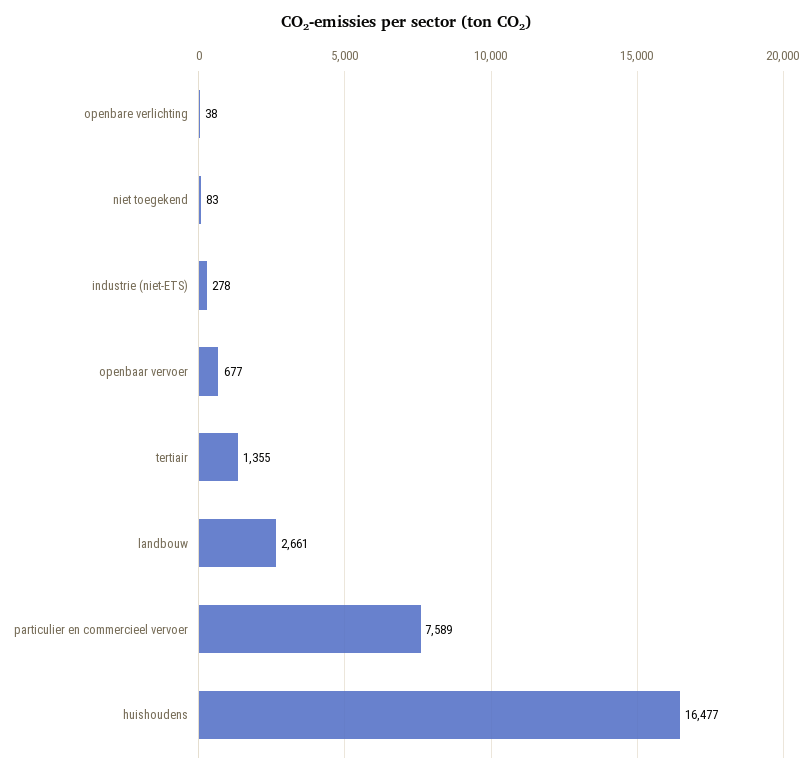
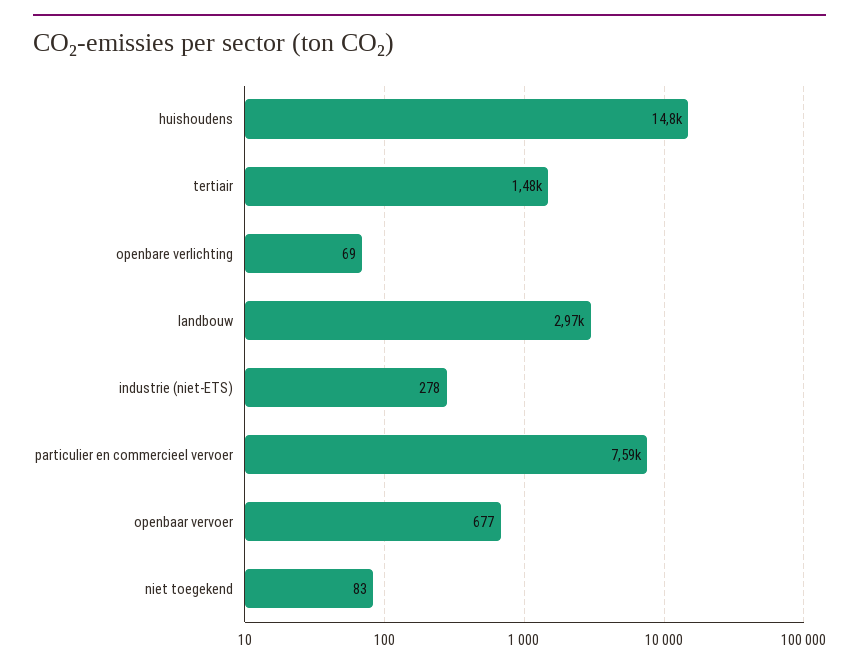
  {
-   "openbare verlichting": 38,
+   "openbare verlichting": 69,
    "niet toegekend": 83,
    "industrie (niet-ETS)": 278,
    "openbaar vervoer": 677,
-   "tertiair": 1355,
+   "tertiair": 1480,
-   "landbouw": 2661,
+   "landbouw": 2970,
    "particulier en commercieel vervoer": 7589,
-   "huishoudens": 16477
+   "huishoudens": 14800
  }

